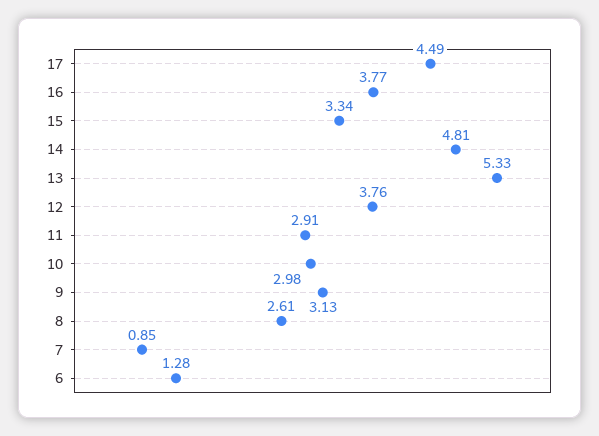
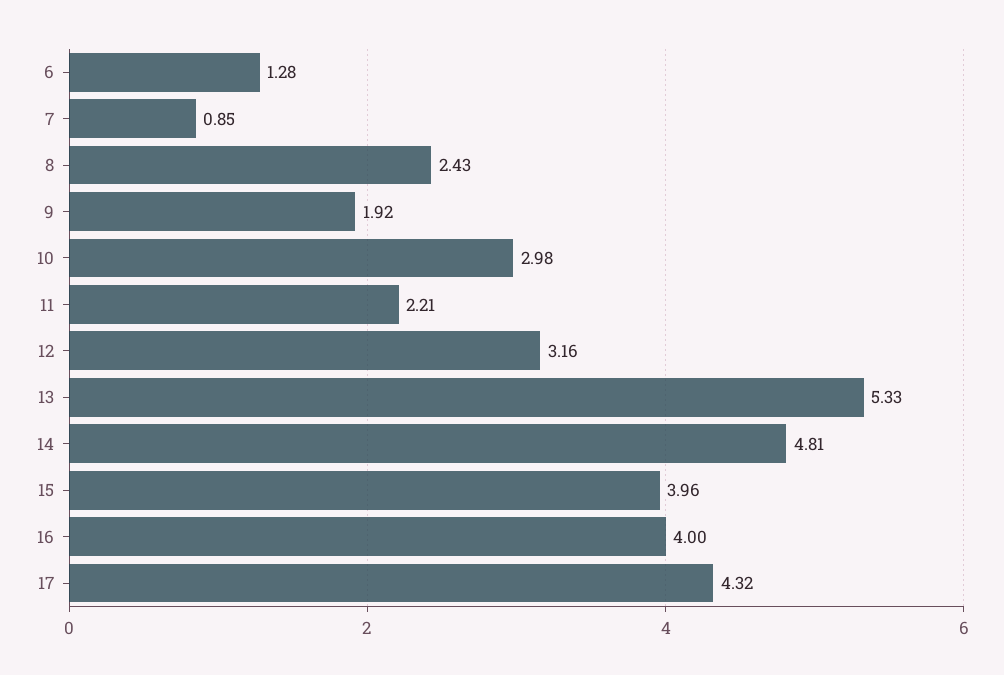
  {
-   "17": 4.49,
+   "17": 4.32,
-   "16": 3.77,
+   "16": 4,
-   "15": 3.34,
+   "15": 3.96,
    "14": 4.81,
    "13": 5.33,
-   "12": 3.76,
+   "12": 3.16,
-   "11": 2.91,
+   "11": 2.21,
    "10": 2.98,
-   "9": 3.13,
+   "9": 1.92,
-   "8": 2.61,
+   "8": 2.43,
    "7": 0.85,
    "6": 1.28
  }

